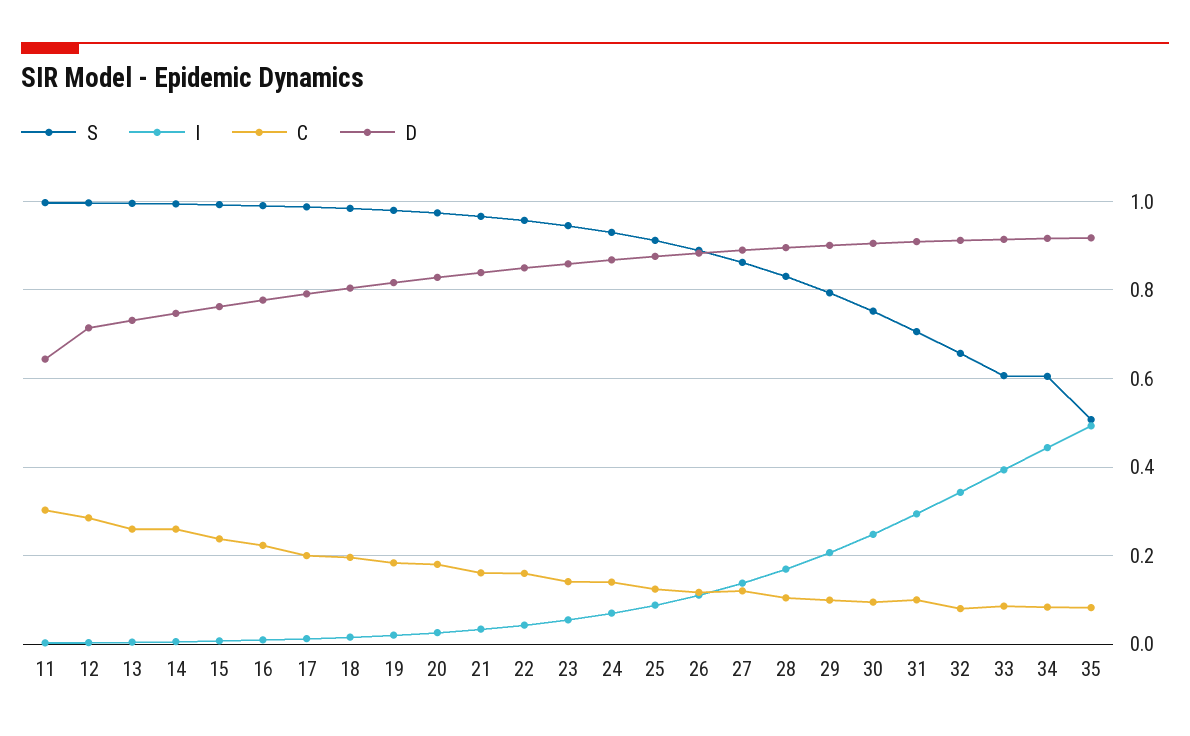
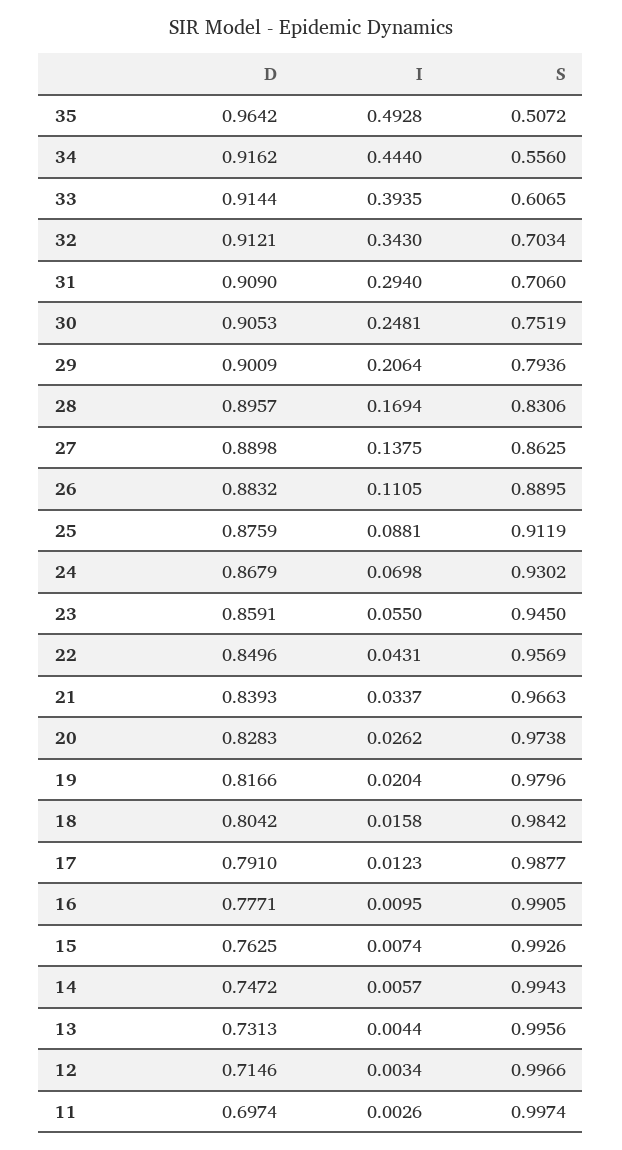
  {
    "S": {
      "11": 0.9974,
      "12": 0.9966,
      "13": 0.9956,
      "14": 0.9943,
      "15": 0.9926,
      "16": 0.9905,
      "17": 0.9877,
      "18": 0.9842,
      "19": 0.9796,
      "20": 0.9738,
      "21": 0.9663,
      "22": 0.9569,
      "23": 0.945,
      "24": 0.9302,
      "25": 0.9119,
      "26": 0.8895,
      "27": 0.8625,
      "28": 0.8306,
      "29": 0.7936,
      "30": 0.7519,
      "31": 0.706,
-     "32": 0.66,
+     "32": 0.7034,
      "33": 0.6065,
-     "34": 0.6,
+     "34": 0.556,
      "35": 0.5072
    },
    "I": {
      "11": 0.0026,
      "12": 0.0034,
      "13": 0.0044,
      "14": 0.0057,
      "15": 0.0074,
      "16": 0.0095,
      "17": 0.0123,
      "18": 0.0158,
      "19": 0.0204,
      "20": 0.0262,
      "21": 0.0337,
      "22": 0.0431,
      "23": 0.055,
      "24": 0.0698,
      "25": 0.0881,
      "26": 0.1105,
      "27": 0.1375,
      "28": 0.1694,
      "29": 0.2064,
      "30": 0.2481,
      "31": 0.294,
      "32": 0.343,
      "33": 0.3935,
      "34": 0.444,
      "35": 0.4928
    },
-   "C": {
-     "11": 0.3,
-     "12": 0.28,
-     "13": 0.26,
-     "14": 0.26,
-     "15": 0.24,
-     "16": 0.22,
-     "17": 0.2,
-     "18": 0.2,
-     "19": 0.18,
-     "20": 0.18,
-     "21": 0.16,
-     "22": 0.16,
-     "23": 0.14,
-     "24": 0.14,
-     "25": 0.12,
-     "26": 0.12,
-     "27": 0.12,
-     "28": 0.1,
-     "29": 0.1,
-     "30": 0.1,
-     "31": 0.1,
-     "32": 0.08,
-     "33": 0.08,
-     "34": 0.08,
-     "35": 0.08
-   },
    "D": {
-     "11": 0.64,
+     "11": 0.6974,
      "12": 0.7146,
      "13": 0.7313,
      "14": 0.7472,
      "15": 0.7625,
      "16": 0.7771,
      "17": 0.791,
      "18": 0.8042,
      "19": 0.8166,
      "20": 0.8283,
      "21": 0.8393,
      "22": 0.8496,
      "23": 0.8591,
      "24": 0.8679,
      "25": 0.8759,
      "26": 0.8832,
      "27": 0.8898,
      "28": 0.8957,
      "29": 0.9009,
      "30": 0.9053,
      "31": 0.909,
      "32": 0.9121,
      "33": 0.9144,
      "34": 0.9162,
-     "35": 0.92
+     "35": 0.9642
    }
  }

